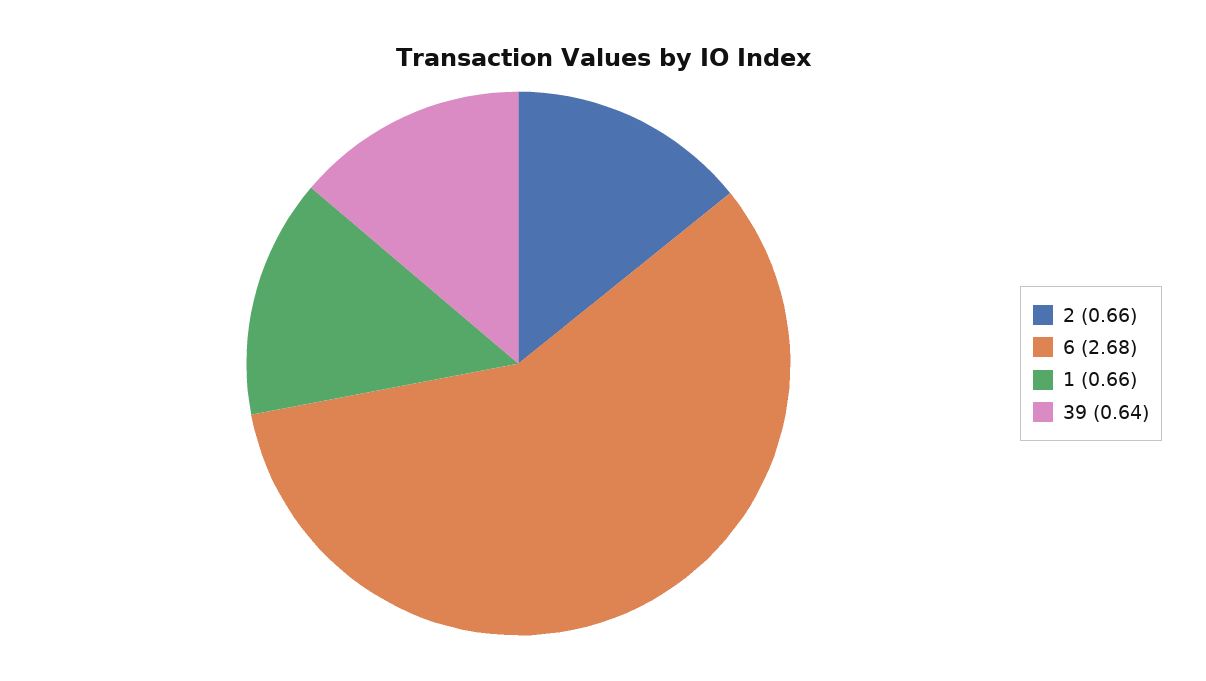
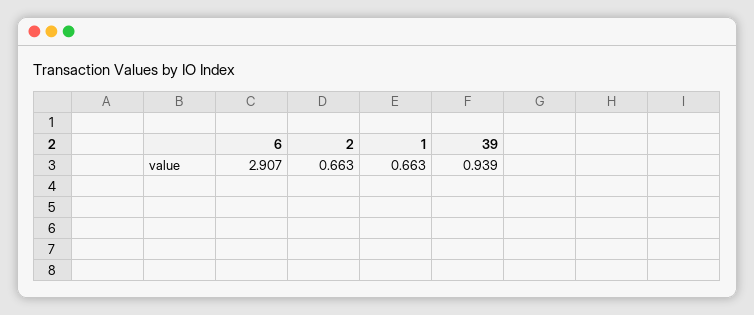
  {
    "2": 0.663,
-   "6": 2.68,
+   "6": 2.907,
    "1": 0.663,
-   "39": 0.64
+   "39": 0.939
  }

